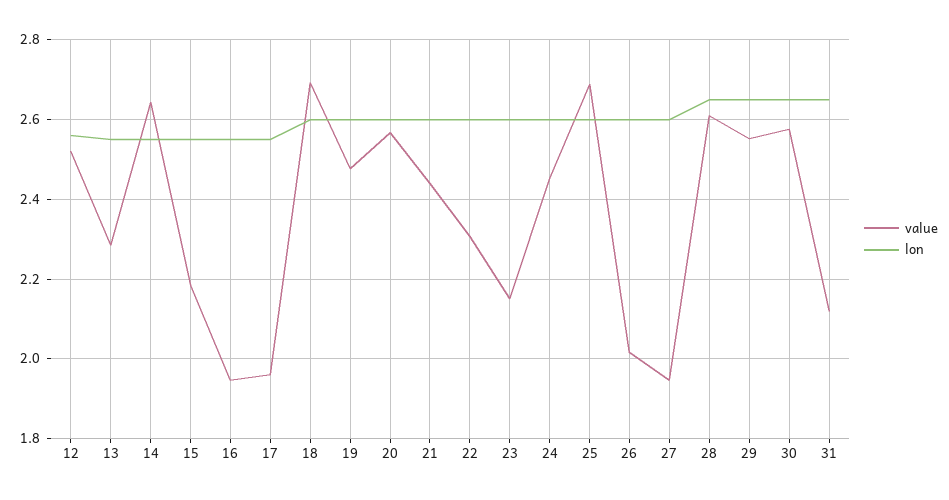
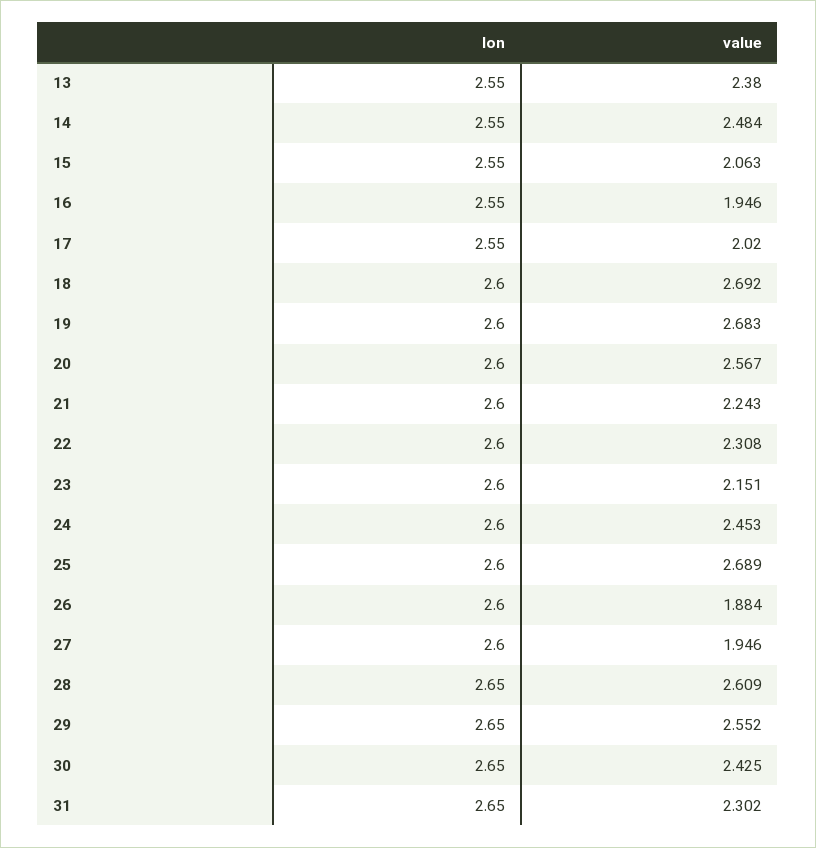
  {
    "value": {
-     "12": 2.52,
-     "13": 2.28,
+     "13": 2.38,
-     "14": 2.64,
+     "14": 2.484,
-     "15": 2.18,
+     "15": 2.063,
      "16": 1.946,
-     "17": 1.96,
+     "17": 2.02,
      "18": 2.692,
-     "19": 2.48,
+     "19": 2.683,
      "20": 2.567,
-     "21": 2.44,
+     "21": 2.243,
      "22": 2.308,
      "23": 2.151,
      "24": 2.453,
      "25": 2.689,
-     "26": 2.02,
+     "26": 1.884,
      "27": 1.946,
      "28": 2.609,
      "29": 2.552,
-     "30": 2.58,
+     "30": 2.425,
-     "31": 2.12
+     "31": 2.302
    },
    "lon": {
-     "12": 2.56,
      "13": 2.55,
      "14": 2.55,
      "15": 2.55,
      "16": 2.55,
      "17": 2.55,
      "18": 2.6,
      "19": 2.6,
      "20": 2.6,
      "21": 2.6,
      "22": 2.6,
      "23": 2.6,
      "24": 2.6,
      "25": 2.6,
      "26": 2.6,
      "27": 2.6,
      "28": 2.65,
      "29": 2.65,
      "30": 2.65,
      "31": 2.65
    }
  }

